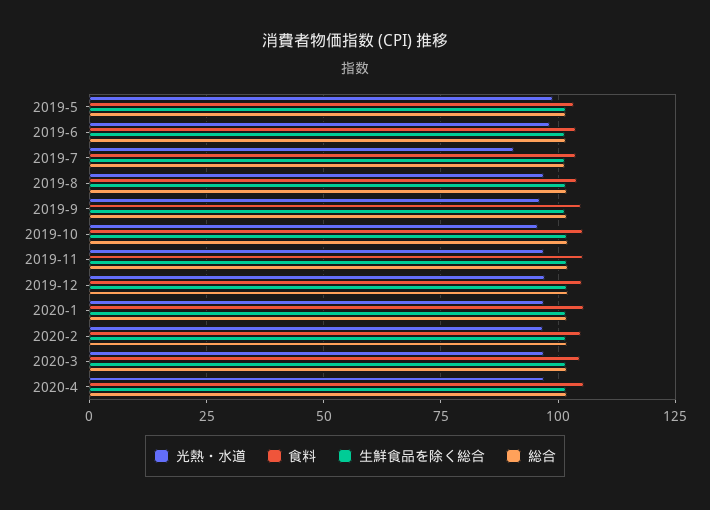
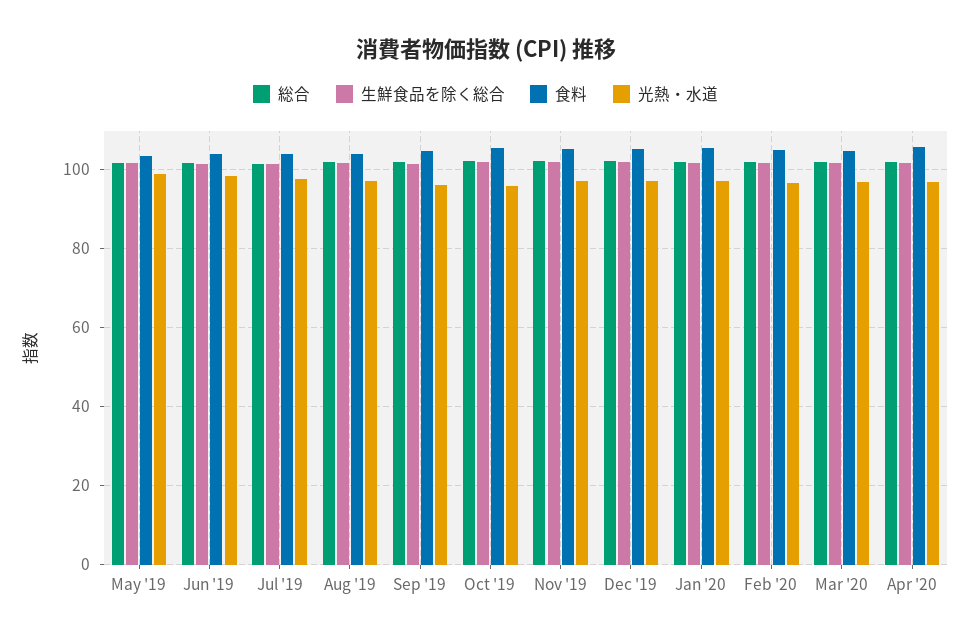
  {
    "光熱・水道": {
      "2019-5": 98,
      "2019-6": 98,
-     "2019-7": 90,
+     "2019-7": 98,
      "2019-8": 98,
      "2019-9": 96,
      "2019-10": 96,
      "2019-11": 98,
      "2019-12": 98,
      "2020-1": 98,
      "2020-2": 96,
      "2020-3": 96,
      "2020-4": 96
    },
    "食料": {
      "2019-5": 104,
      "2019-6": 104,
      "2019-7": 104,
      "2019-8": 104,
      "2019-9": 104,
      "2019-10": 106,
      "2019-11": 106,
      "2019-12": 106,
      "2020-1": 106,
      "2020-2": 104,
      "2020-3": 104,
      "2020-4": 106
    },
    "生鮮食品を除く総合": {
      "2019-5": 102,
      "2019-6": 102,
      "2019-7": 102,
      "2019-8": 102,
      "2019-9": 102,
      "2019-10": 102,
      "2019-11": 102,
      "2019-12": 102,
      "2020-1": 102,
      "2020-2": 102,
      "2020-3": 102,
      "2020-4": 102
    },
    "総合": {
      "2019-5": 102,
      "2019-6": 102,
      "2019-7": 102,
      "2019-8": 102,
      "2019-9": 102,
      "2019-10": 102,
      "2019-11": 102,
      "2019-12": 102,
      "2020-1": 102,
      "2020-2": 102,
      "2020-3": 102,
      "2020-4": 102
    }
  }

